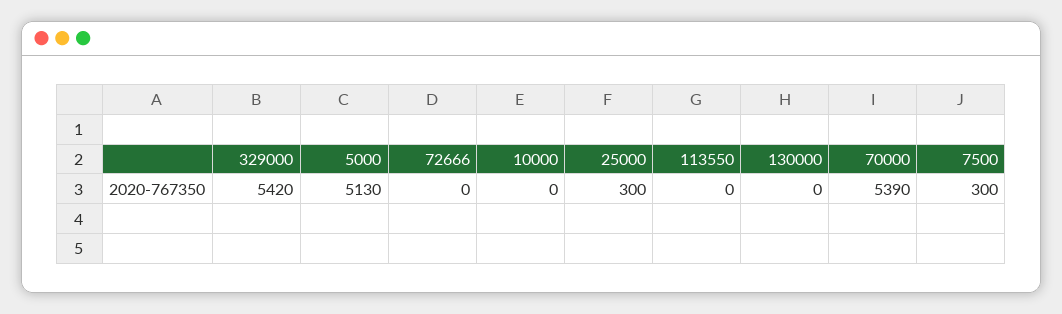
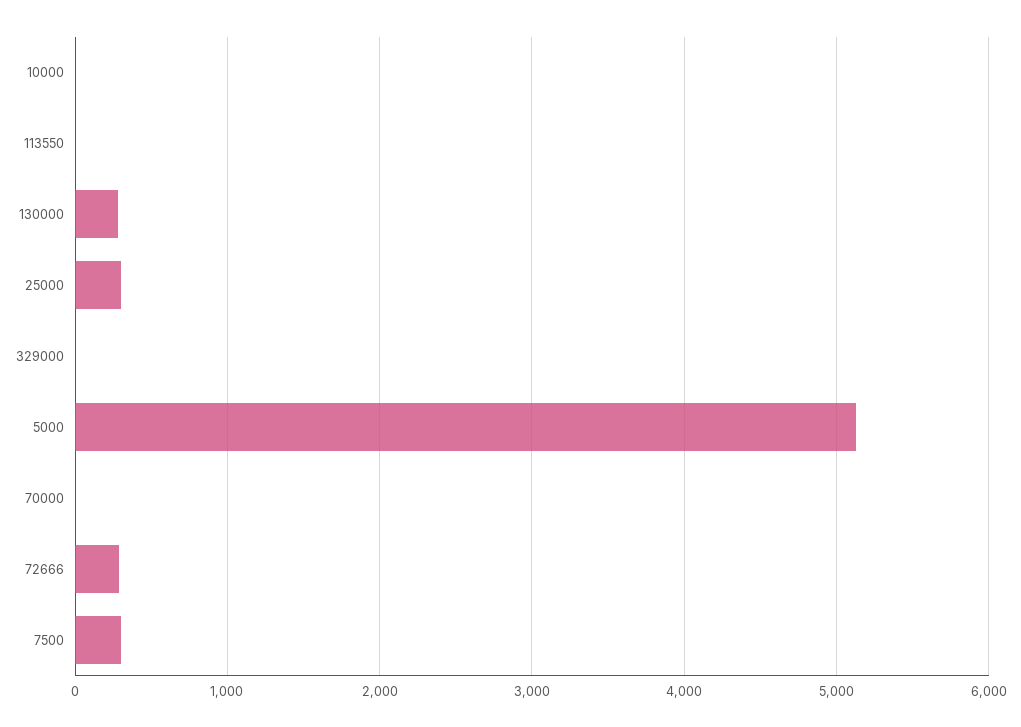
  {
-   "329000": 5420,
+   "329000": 0,
    "5000": 5130,
-   "72666": 0,
+   "72666": 300,
    "10000": 0,
    "25000": 300,
    "113550": 0,
-   "130000": 0,
+   "130000": 300,
-   "70000": 5390,
+   "70000": 0,
    "7500": 300
  }

